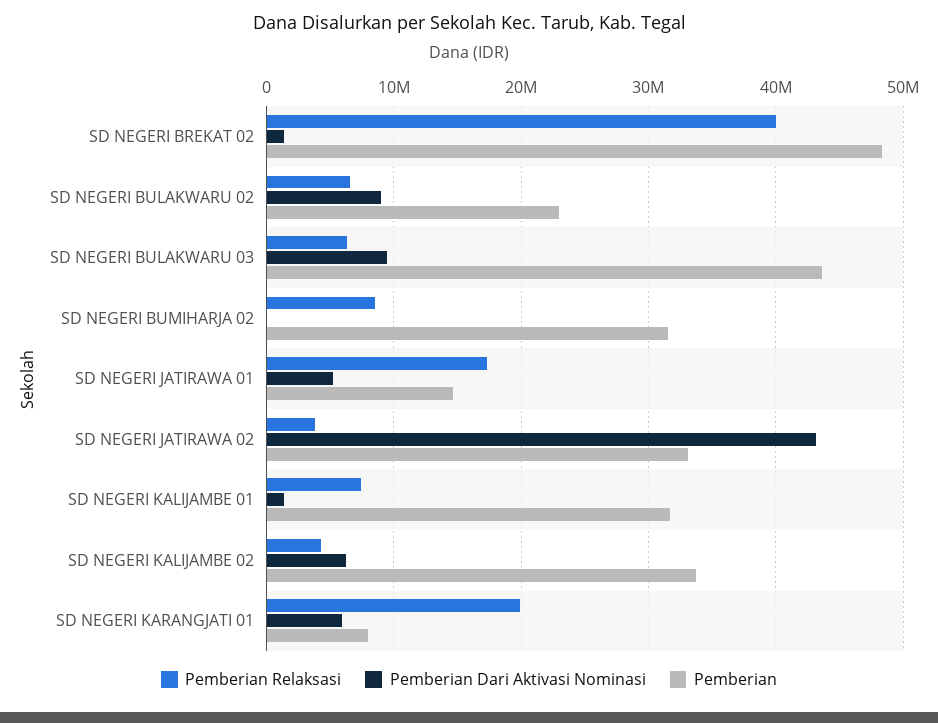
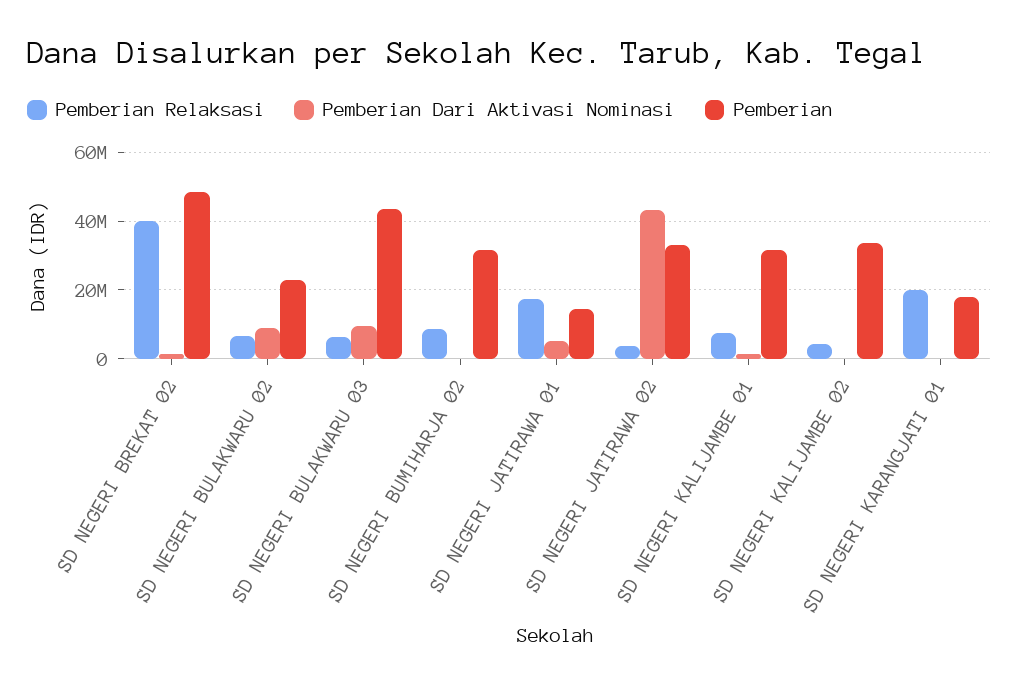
  {
    "Pemberian Relaksasi": {
      "SD NEGERI BREKAT 02": 40000000,
      "SD NEGERI BULAKWARU 02": 7000000,
      "SD NEGERI BULAKWARU 03": 6000000,
      "SD NEGERI BUMIHARJA 02": 9000000,
      "SD NEGERI JATIRAWA 01": 17000000,
      "SD NEGERI JATIRAWA 02": 4000000,
      "SD NEGERI KALIJAMBE 01": 7000000,
      "SD NEGERI KALIJAMBE 02": 4000000,
      "SD NEGERI KARANGJATI 01": 20000000
    },
    "Pemberian Dari Aktivasi Nominasi": {
      "SD NEGERI BREKAT 02": 1000000,
      "SD NEGERI BULAKWARU 02": 9000000,
      "SD NEGERI BULAKWARU 03": 9000000,
      "SD NEGERI BUMIHARJA 02": 0,
      "SD NEGERI JATIRAWA 01": 5000000,
      "SD NEGERI JATIRAWA 02": 43000000,
      "SD NEGERI KALIJAMBE 01": 1000000,
-     "SD NEGERI KALIJAMBE 02": 6000000,
+     "SD NEGERI KALIJAMBE 02": 0,
-     "SD NEGERI KARANGJATI 01": 6000000
+     "SD NEGERI KARANGJATI 01": 0
    },
    "Pemberian": {
      "SD NEGERI BREKAT 02": 48000000,
      "SD NEGERI BULAKWARU 02": 23000000,
      "SD NEGERI BULAKWARU 03": 44000000,
      "SD NEGERI BUMIHARJA 02": 32000000,
      "SD NEGERI JATIRAWA 01": 15000000,
      "SD NEGERI JATIRAWA 02": 33000000,
      "SD NEGERI KALIJAMBE 01": 32000000,
      "SD NEGERI KALIJAMBE 02": 34000000,
-     "SD NEGERI KARANGJATI 01": 8000000
+     "SD NEGERI KARANGJATI 01": 18000000
    }
  }

